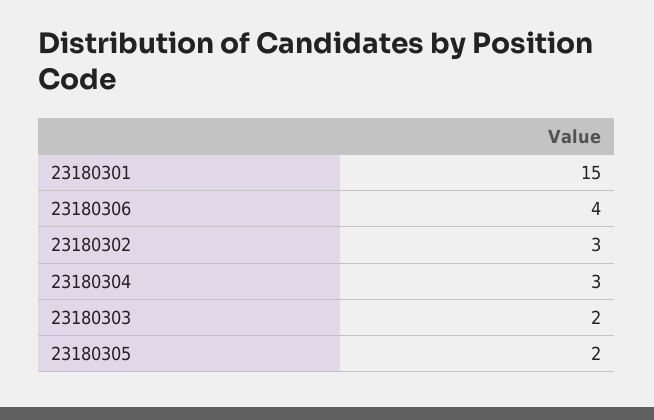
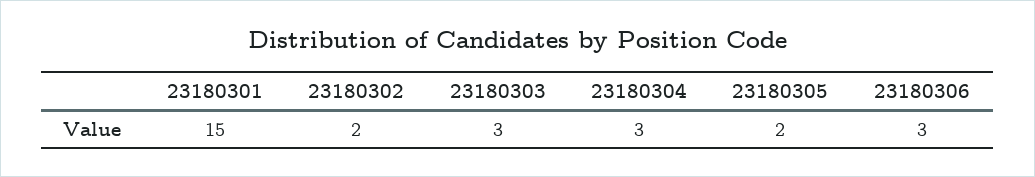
  {
    "23180301": 15,
-   "23180306": 4,
+   "23180306": 3,
-   "23180302": 3,
+   "23180302": 2,
    "23180304": 3,
-   "23180303": 2,
+   "23180303": 3,
    "23180305": 2
  }

